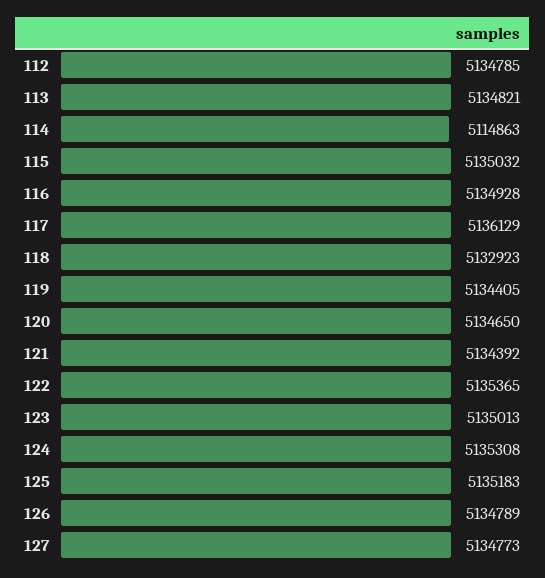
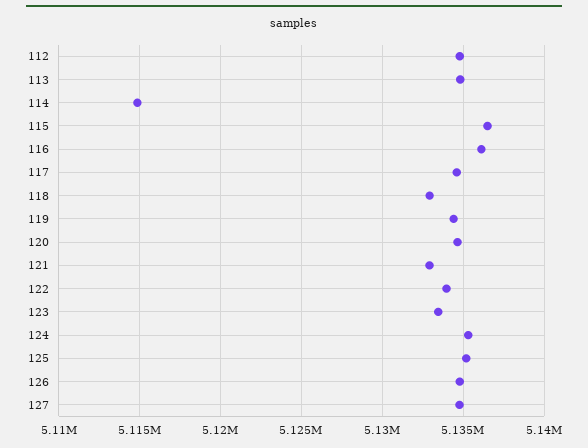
  {
    "112": 5134785,
    "113": 5134821,
    "114": 5114863,
-   "115": 5135032,
+   "115": 5136500,
-   "116": 5134928,
+   "116": 5136000,
-   "117": 5136129,
+   "117": 5134500,
    "118": 5132923,
    "119": 5134405,
    "120": 5134650,
-   "121": 5134392,
+   "121": 5133000,
-   "122": 5135365,
+   "122": 5134000,
-   "123": 5135013,
+   "123": 5133500,
    "124": 5135308,
    "125": 5135183,
    "126": 5134789,
    "127": 5134773
  }

